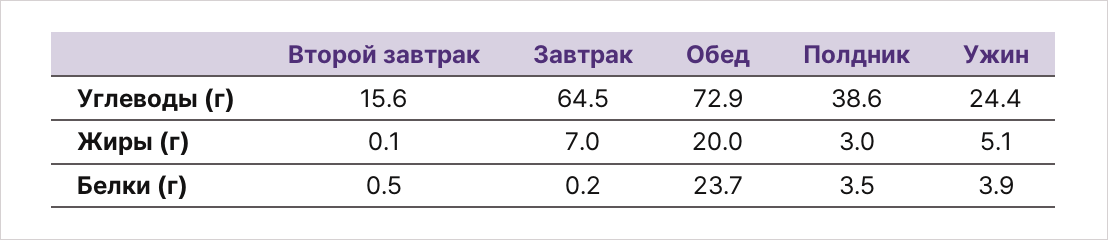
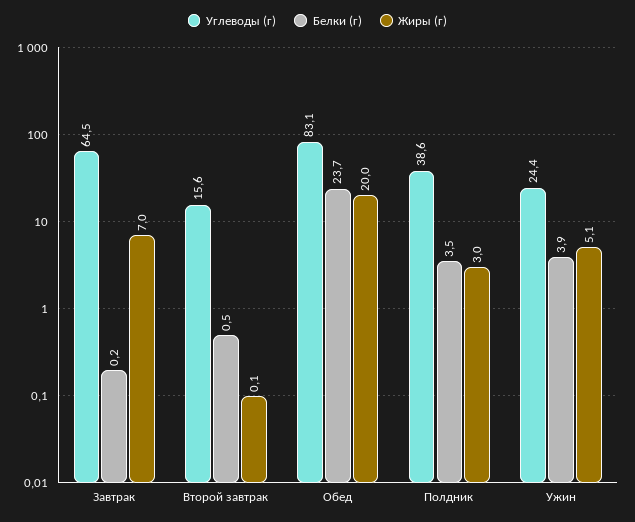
  {
    "Углеводы (г)": {
      "Второй завтрак": 15.6,
      "Завтрак": 64.5,
-     "Обед": 72.9,
+     "Обед": 83.1,
      "Полдник": 38.6,
      "Ужин": 24.4
    },
    "Жиры (г)": {
      "Второй завтрак": 0.1,
      "Завтрак": 7,
      "Обед": 20,
      "Полдник": 3,
      "Ужин": 5.1
    },
    "Белки (г)": {
      "Второй завтрак": 0.5,
      "Завтрак": 0.2,
      "Обед": 23.7,
      "Полдник": 3.5,
      "Ужин": 3.9
    }
  }

